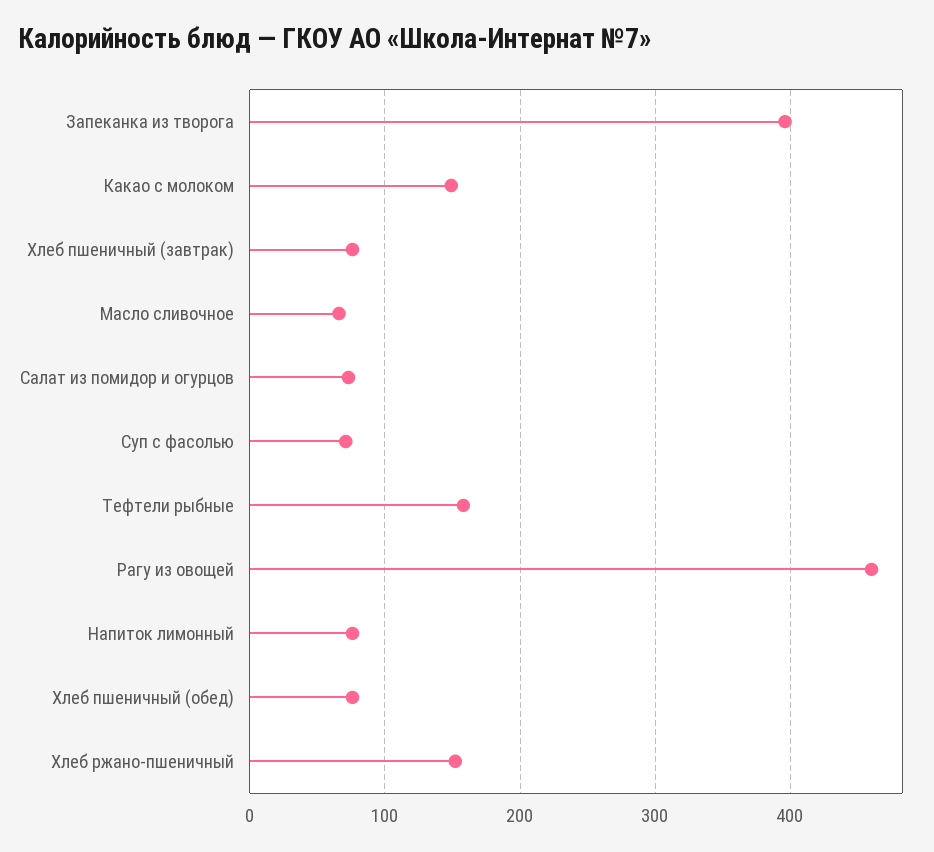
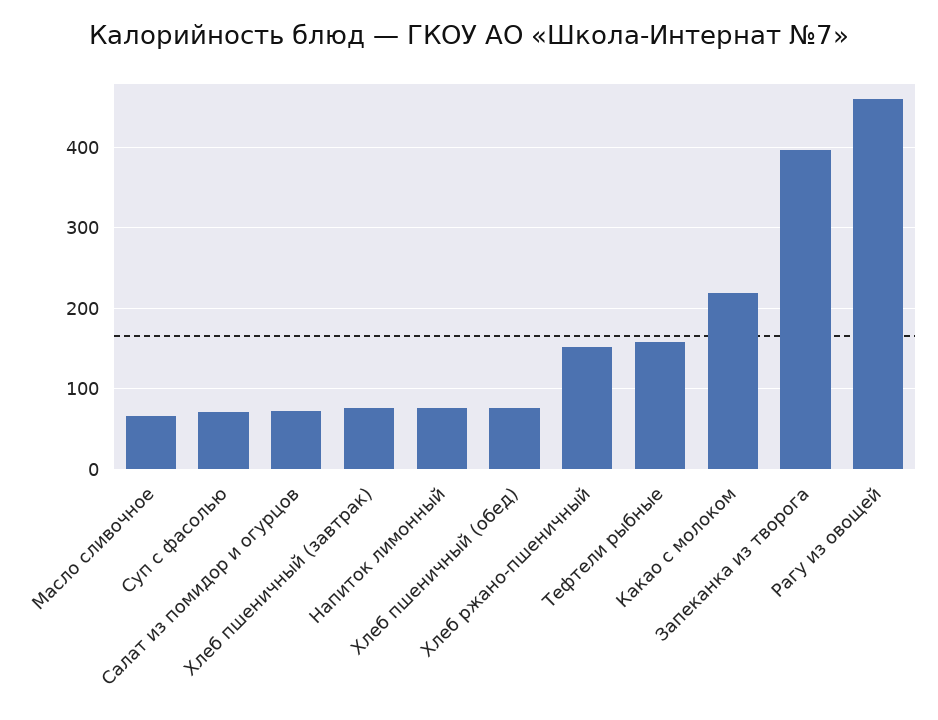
  {
    "Запеканка из творога": 400,
-   "Какао с молоком": 150,
+   "Какао с молоком": 220,
    "Хлеб пшеничный (завтрак)": 80,
    "Масло сливочное": 70,
    "Салат из помидор и огурцов": 70,
    "Суп с фасолью": 70,
    "Тефтели рыбные": 160,
    "Рагу из овощей": 460,
    "Напиток лимонный": 80,
    "Хлеб пшеничный (обед)": 80,
    "Хлеб ржано-пшеничный": 150
  }

